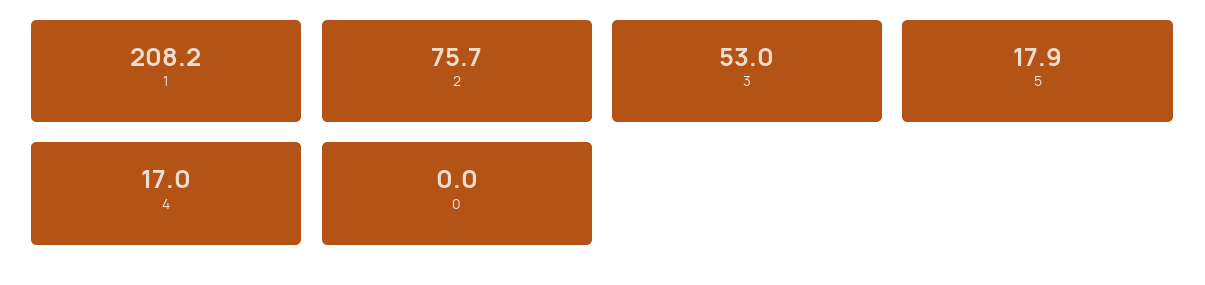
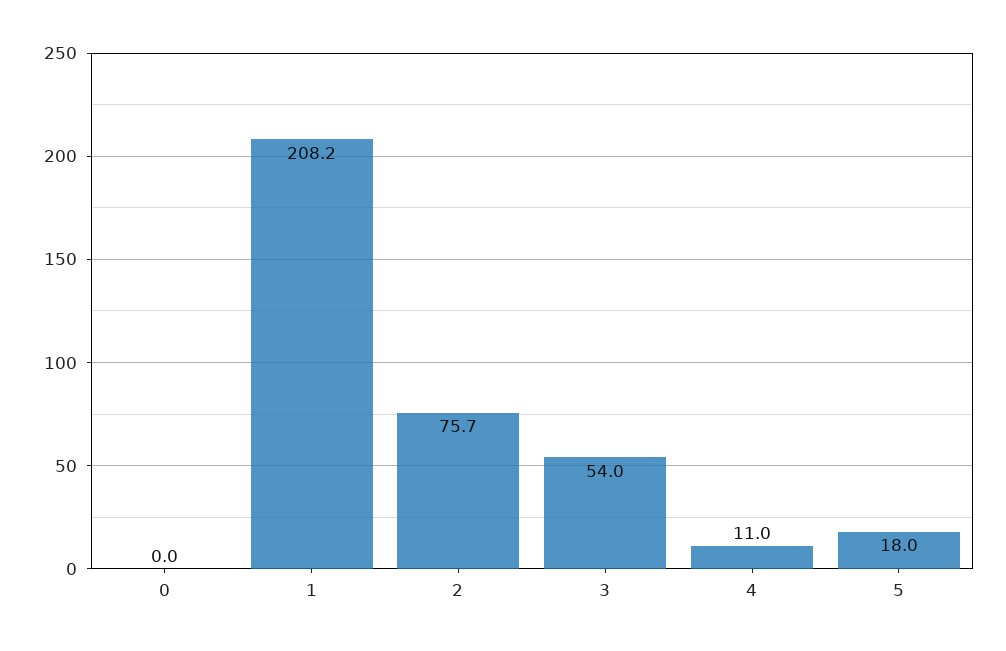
  {
    "1": 208.2,
    "2": 75.7,
-   "3": 53,
+   "3": 54,
-   "5": 17.9,
+   "5": 18,
-   "4": 17,
+   "4": 11,
    "0": 0
  }

